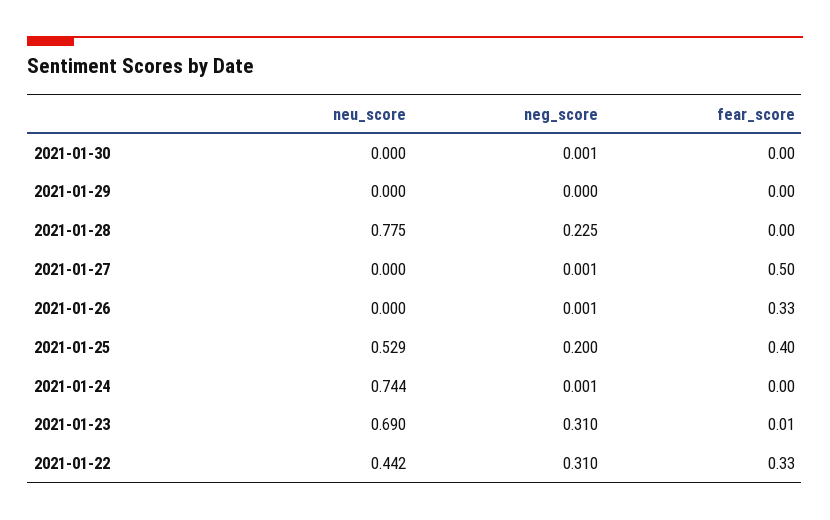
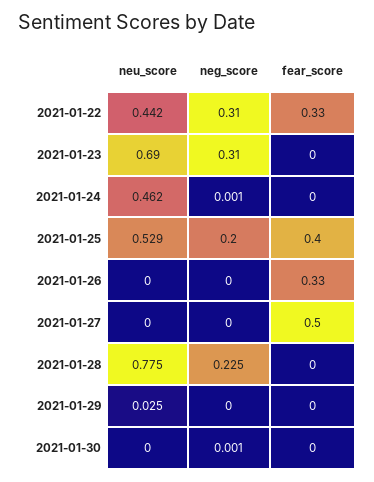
  {
    "neu_score": {
      "2021-01-30": 0,
-     "2021-01-29": 0,
+     "2021-01-29": 0.025,
      "2021-01-28": 0.775,
      "2021-01-27": 0,
      "2021-01-26": 0,
      "2021-01-25": 0.529,
-     "2021-01-24": 0.744,
+     "2021-01-24": 0.462,
      "2021-01-23": 0.69,
      "2021-01-22": 0.442
    },
    "neg_score": {
      "2021-01-30": 0.001,
      "2021-01-29": 0,
      "2021-01-28": 0.225,
-     "2021-01-27": 0.001,
+     "2021-01-27": 0,
-     "2021-01-26": 0.001,
+     "2021-01-26": 0,
      "2021-01-25": 0.2,
      "2021-01-24": 0.001,
      "2021-01-23": 0.31,
      "2021-01-22": 0.31
    },
    "fear_score": {
      "2021-01-30": 0,
      "2021-01-29": 0,
      "2021-01-28": 0,
      "2021-01-27": 0.5,
      "2021-01-26": 0.33,
      "2021-01-25": 0.4,
      "2021-01-24": 0,
-     "2021-01-23": 0.01,
+     "2021-01-23": 0,
      "2021-01-22": 0.33
    }
  }

